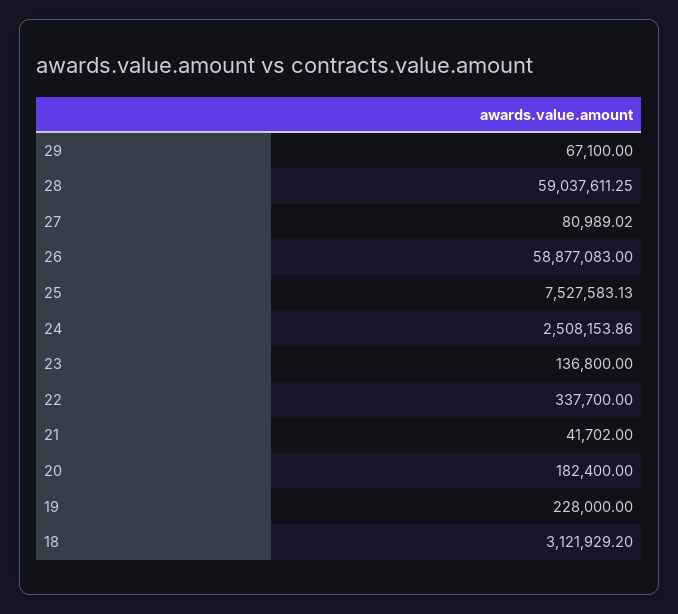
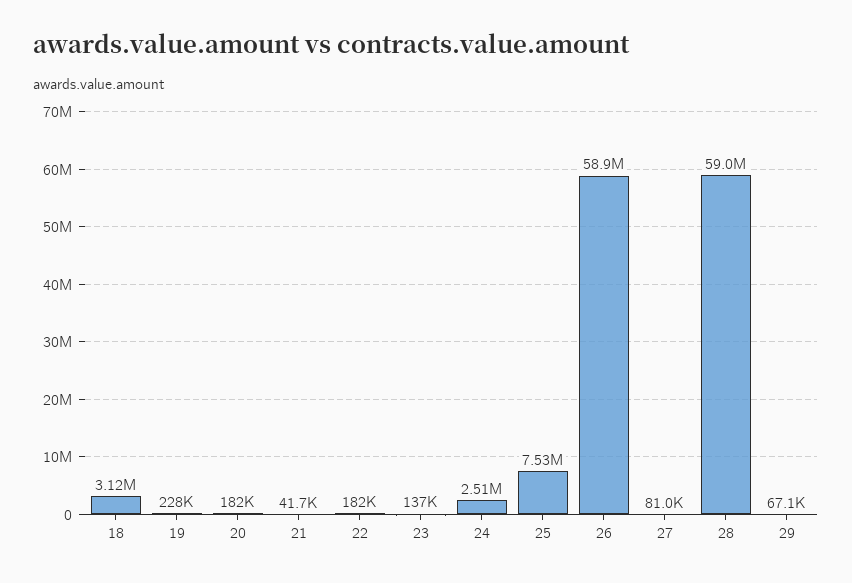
  {
    "29": 67100,
    "28": 59037611.25,
    "27": 80989.02,
    "26": 58877083,
    "25": 7527583.13,
    "24": 2508153.86,
    "23": 136800,
-   "22": 337700,
+   "22": 182000,
    "21": 41702,
    "20": 182400,
    "19": 228000,
    "18": 3121929.2
  }

